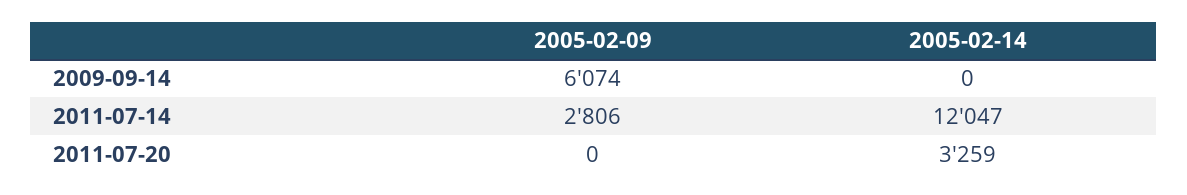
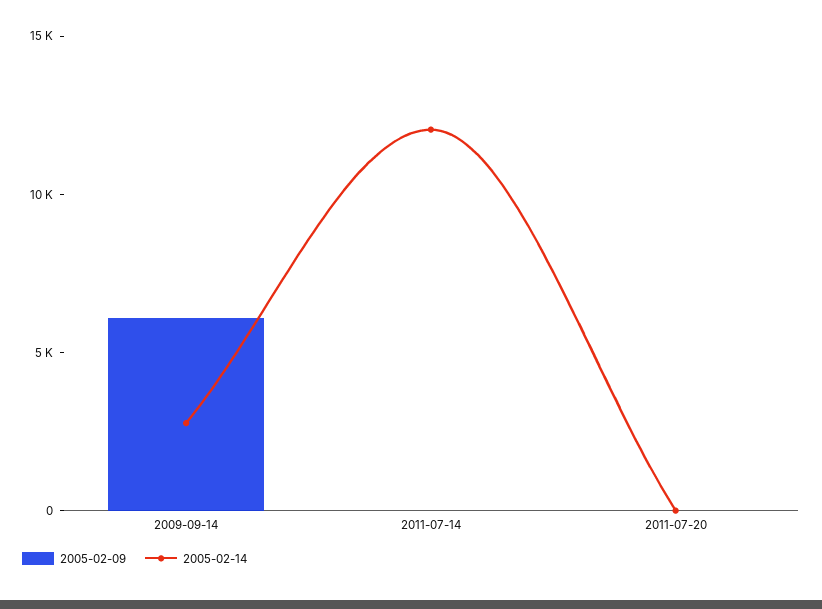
  {
    "2005-02-09": {
      "2009-09-14": 6074,
-     "2011-07-14": 2806,
+     "2011-07-14": 0,
      "2011-07-20": 0
    },
    "2005-02-14": {
-     "2009-09-14": 0,
+     "2009-09-14": 3000,
      "2011-07-14": 12047,
-     "2011-07-20": 3259
+     "2011-07-20": 0
    }
  }

